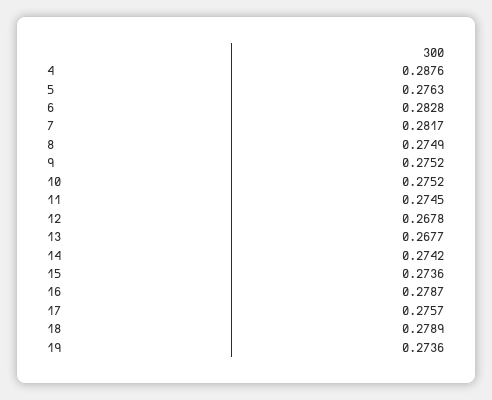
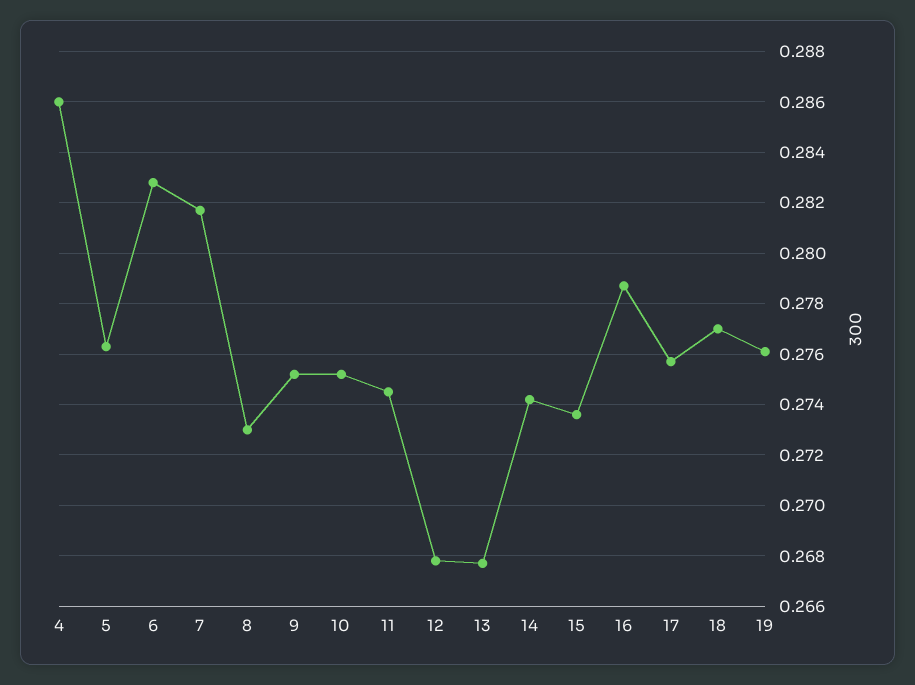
  {
-   "4": 0.2876,
+   "4": 0.286,
    "5": 0.2763,
    "6": 0.2828,
    "7": 0.2817,
-   "8": 0.2749,
+   "8": 0.273,
    "9": 0.2752,
    "10": 0.2752,
    "11": 0.2745,
    "12": 0.2678,
    "13": 0.2677,
    "14": 0.2742,
    "15": 0.2736,
    "16": 0.2787,
    "17": 0.2757,
-   "18": 0.2789,
+   "18": 0.277,
-   "19": 0.2736
+   "19": 0.276
  }

